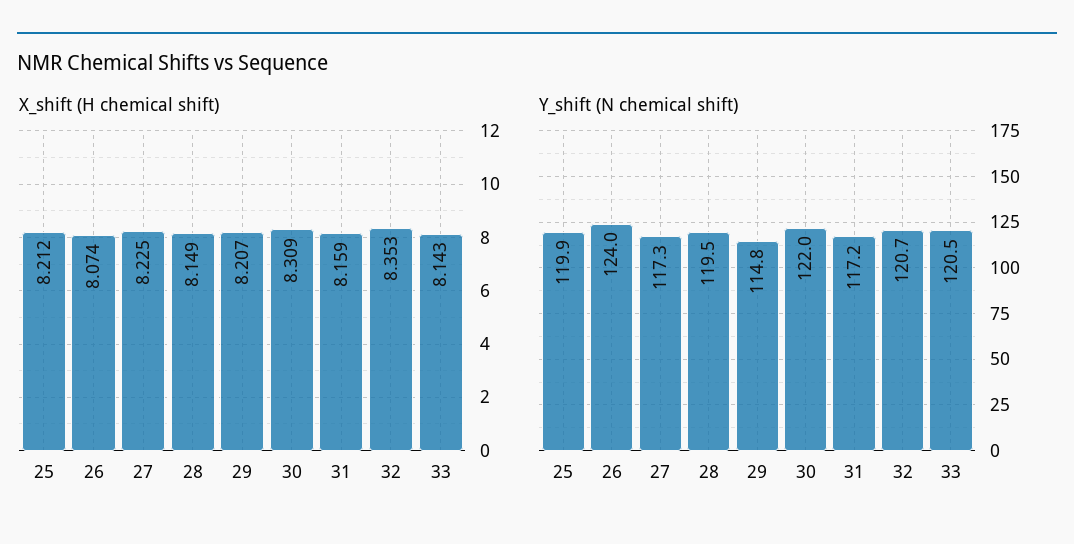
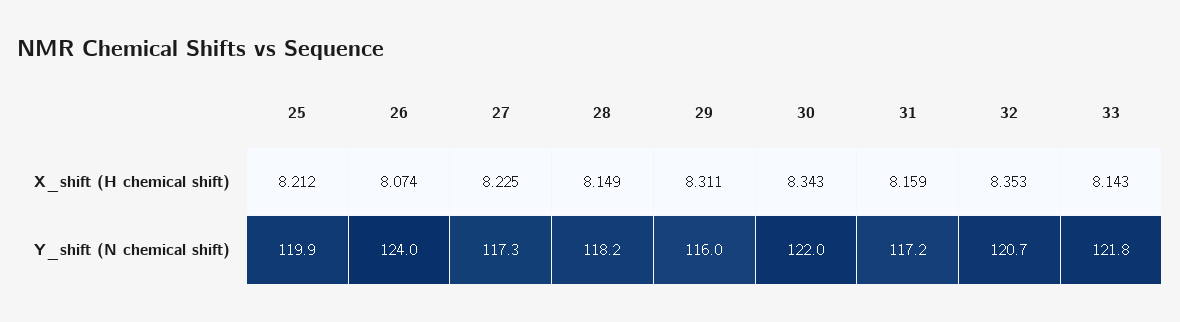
  {
    "X_shift (H chemical shift)": {
      "25": 8.212,
      "26": 8.074,
      "27": 8.225,
      "28": 8.149,
-     "29": 8.207,
+     "29": 8.311,
-     "30": 8.309,
+     "30": 8.343,
      "31": 8.159,
      "32": 8.353,
      "33": 8.143
    },
    "Y_shift (N chemical shift)": {
      "25": 119.9,
      "26": 124,
      "27": 117.3,
-     "28": 119.5,
+     "28": 118.2,
-     "29": 114.8,
+     "29": 116,
      "30": 122,
      "31": 117.2,
      "32": 120.7,
-     "33": 120.5
+     "33": 121.8
    }
  }

